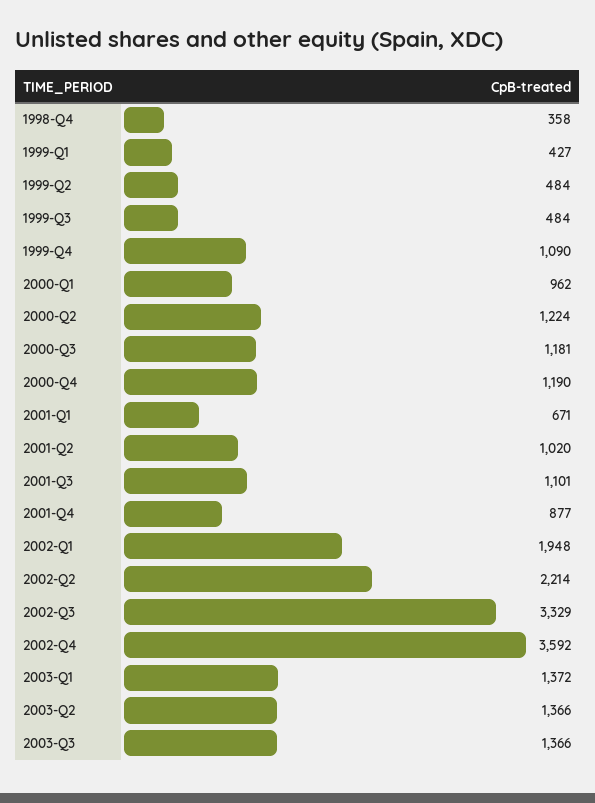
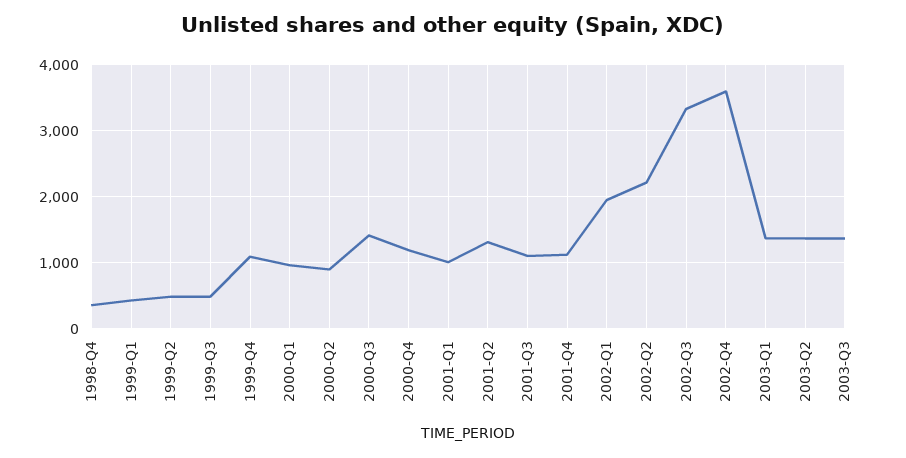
  {
    "1998-Q4": 358,
    "1999-Q1": 427,
    "1999-Q2": 484,
    "1999-Q3": 484,
    "1999-Q4": 1090,
    "2000-Q1": 962,
-   "2000-Q2": 1224,
+   "2000-Q2": 900,
-   "2000-Q3": 1181,
+   "2000-Q3": 1400,
    "2000-Q4": 1190,
-   "2001-Q1": 671,
+   "2001-Q1": 1000,
-   "2001-Q2": 1020,
+   "2001-Q2": 1300,
    "2001-Q3": 1101,
-   "2001-Q4": 877,
+   "2001-Q4": 1100,
    "2002-Q1": 1948,
    "2002-Q2": 2214,
    "2002-Q3": 3329,
    "2002-Q4": 3592,
    "2003-Q1": 1372,
    "2003-Q2": 1366,
    "2003-Q3": 1366
  }

